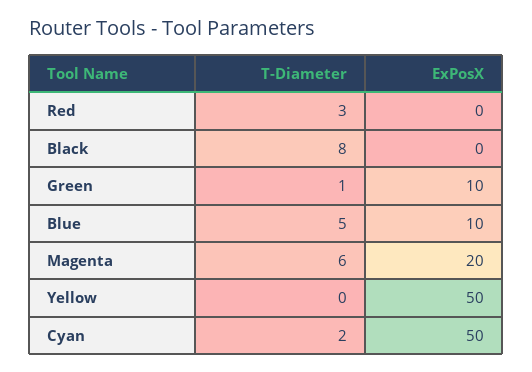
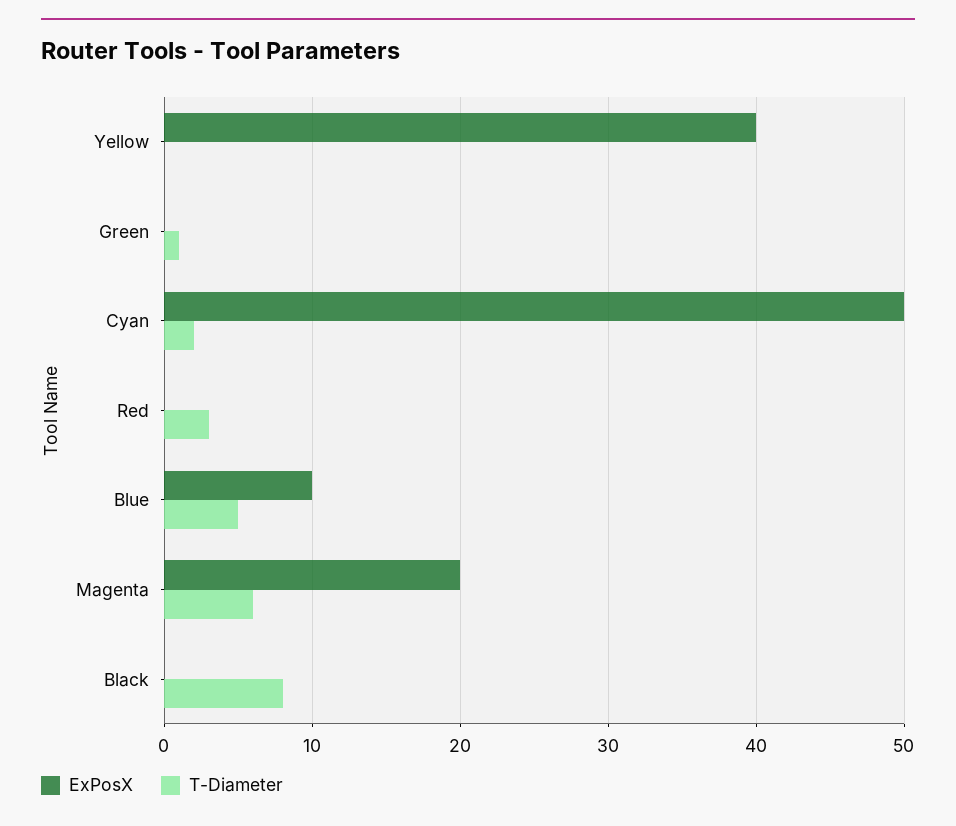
  {
    "T-Diameter": {
      "Red": 3,
      "Black": 8,
      "Green": 1,
      "Blue": 5,
      "Magenta": 6,
      "Yellow": 0,
      "Cyan": 2
    },
    "ExPosX": {
      "Red": 0,
      "Black": 0,
-     "Green": 10,
+     "Green": 0,
      "Blue": 10,
      "Magenta": 20,
-     "Yellow": 50,
+     "Yellow": 40,
      "Cyan": 50
    }
  }

